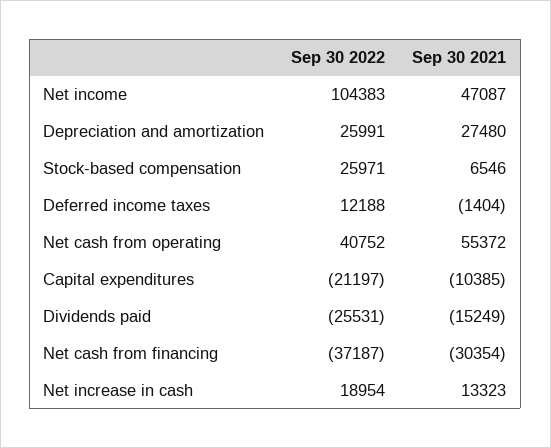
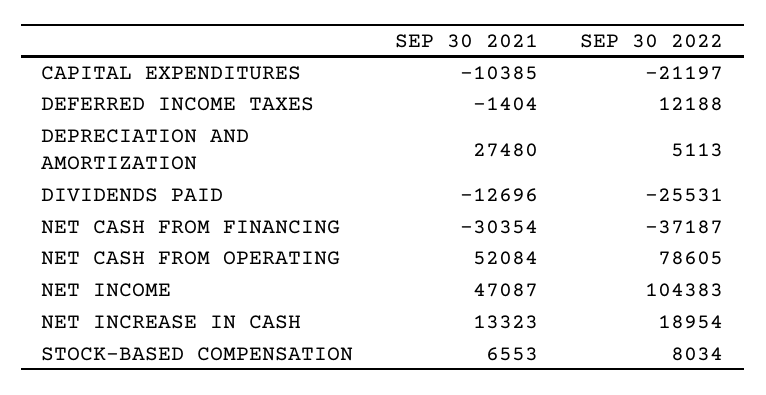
  {
    "Sep 30 2022": {
      "Net income": 104383,
-     "Depreciation and amortization": 25991,
+     "Depreciation and amortization": 5113,
-     "Stock-based compensation": 25971,
+     "Stock-based compensation": 8034,
      "Deferred income taxes": 12188,
-     "Net cash from operating": 40752,
+     "Net cash from operating": 78605,
      "Capital expenditures": -21197,
      "Dividends paid": -25531,
      "Net cash from financing": -37187,
      "Net increase in cash": 18954
    },
    "Sep 30 2021": {
      "Net income": 47087,
      "Depreciation and amortization": 27480,
-     "Stock-based compensation": 6546,
+     "Stock-based compensation": 6553,
      "Deferred income taxes": -1404,
-     "Net cash from operating": 55372,
+     "Net cash from operating": 52084,
      "Capital expenditures": -10385,
-     "Dividends paid": -15249,
+     "Dividends paid": -12696,
      "Net cash from financing": -30354,
      "Net increase in cash": 13323
    }
  }

